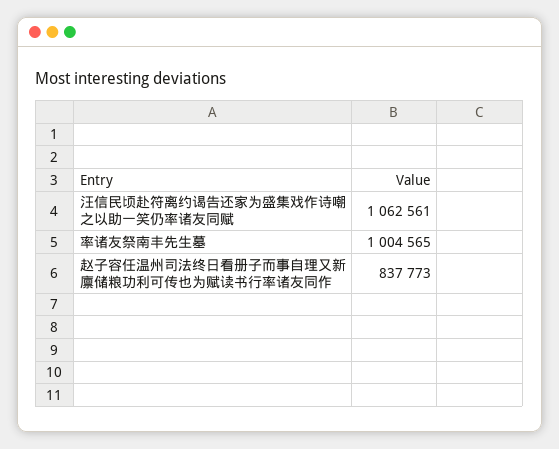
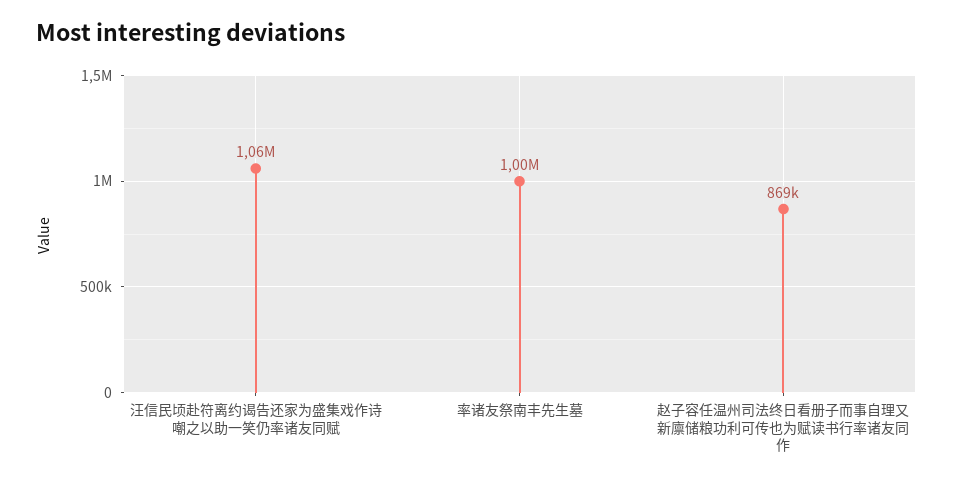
  {
    "汪信民顷赴符离约谒告还家为盛集戏作诗嘲之以助一笑仍率诸友同赋": 1062561,
    "率诸友祭南丰先生墓": 1004565,
-   "赵子容任温州司法终日看册子而事自理又新廪储粮功利可传也为赋读书行率诸友同作": 837773
+   "赵子容任温州司法终日看册子而事自理又新廪储粮功利可传也为赋读书行率诸友同作": 869000
  }

